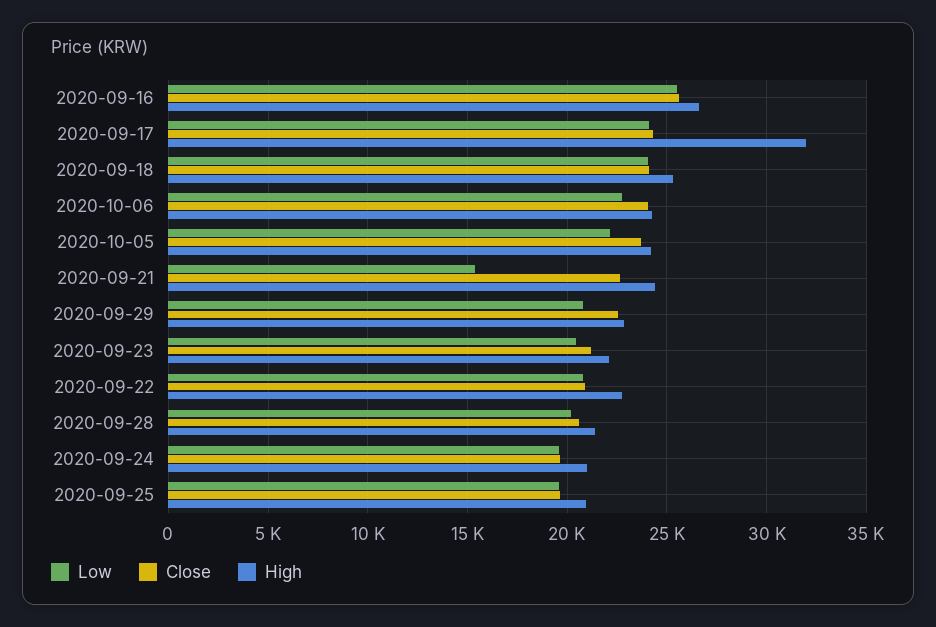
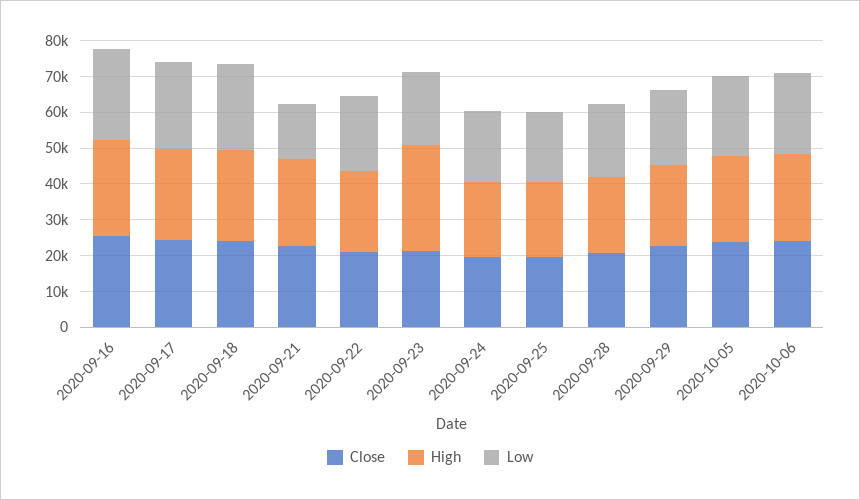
  {
    "Low": {
      "2020-09-16": 25500,
      "2020-09-17": 24000,
      "2020-09-18": 24000,
      "2020-10-06": 23000,
      "2020-10-05": 22000,
      "2020-09-21": 15500,
      "2020-09-29": 21000,
      "2020-09-23": 20500,
      "2020-09-22": 21000,
      "2020-09-28": 20000,
      "2020-09-24": 19500,
      "2020-09-25": 19500
    },
    "Close": {
      "2020-09-16": 25500,
      "2020-09-17": 24500,
      "2020-09-18": 24000,
      "2020-10-06": 24000,
      "2020-10-05": 23500,
      "2020-09-21": 22500,
      "2020-09-29": 22500,
      "2020-09-23": 21000,
      "2020-09-22": 21000,
      "2020-09-28": 20500,
      "2020-09-24": 19500,
      "2020-09-25": 19500
    },
    "High": {
      "2020-09-16": 26500,
-     "2020-09-17": 32000,
+     "2020-09-17": 25000,
      "2020-09-18": 25500,
      "2020-10-06": 24500,
      "2020-10-05": 24000,
      "2020-09-21": 24500,
      "2020-09-29": 23000,
-     "2020-09-23": 22000,
+     "2020-09-23": 30000,
      "2020-09-22": 23000,
      "2020-09-28": 21500,
      "2020-09-24": 21000,
      "2020-09-25": 21000
    }
  }

